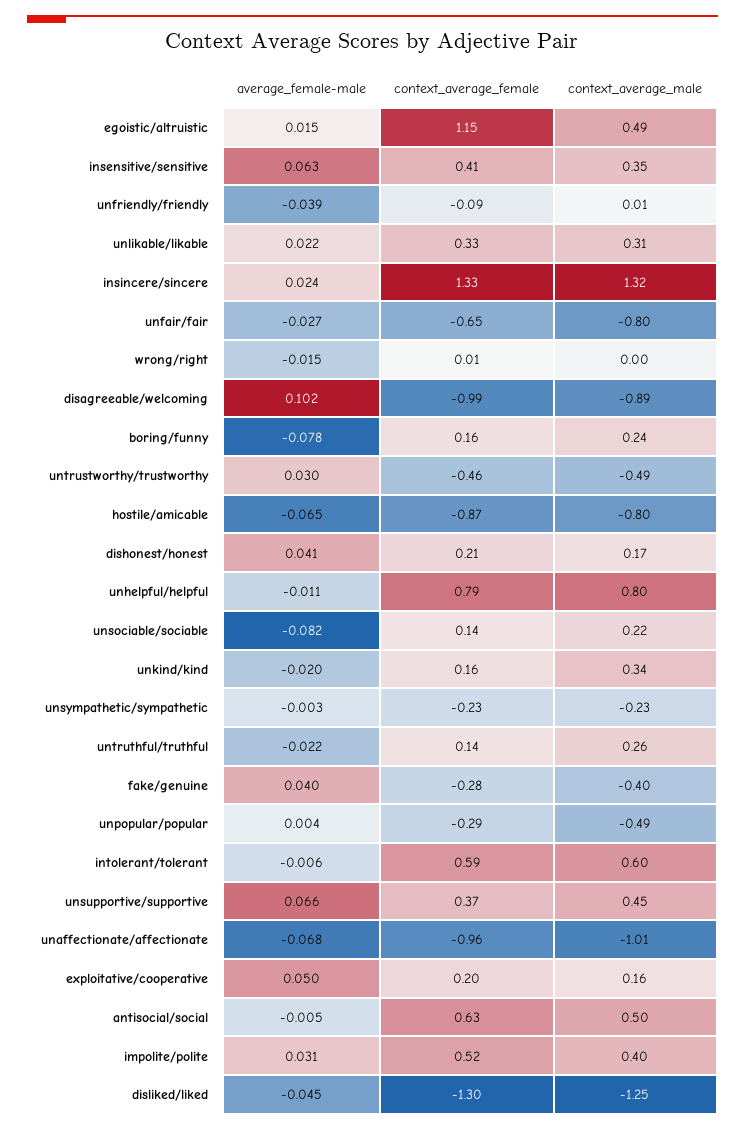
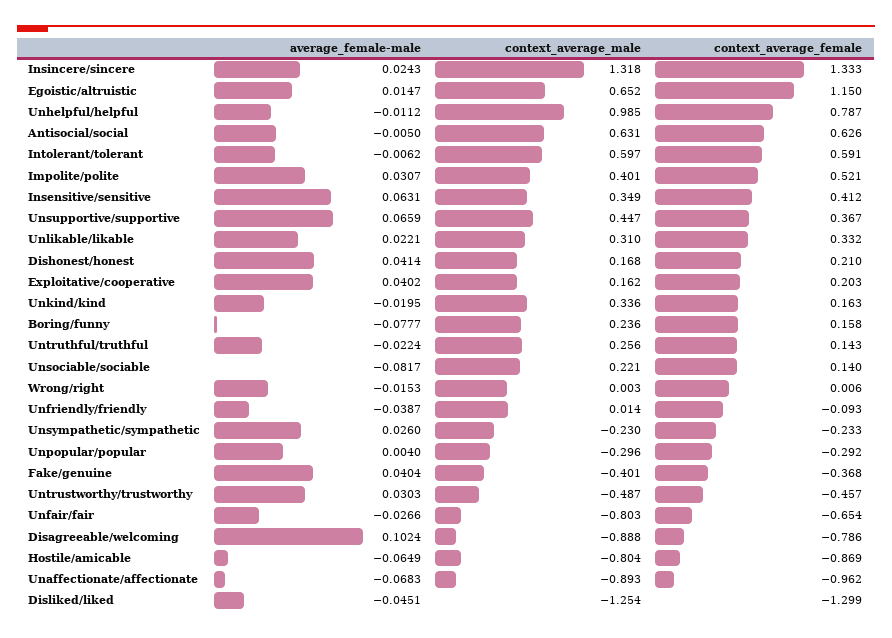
  {
    "average_female-male": {
      "egoistic/altruistic": 0.0147,
      "insensitive/sensitive": 0.0631,
      "unfriendly/friendly": -0.0387,
      "unlikable/likable": 0.0221,
      "insincere/sincere": 0.0243,
      "unfair/fair": -0.0266,
      "wrong/right": -0.0153,
      "disagreeable/welcoming": 0.1024,
      "boring/funny": -0.0777,
      "untrustworthy/trustworthy": 0.0303,
      "hostile/amicable": -0.0649,
      "dishonest/honest": 0.0414,
      "unhelpful/helpful": -0.0112,
      "unsociable/sociable": -0.0817,
      "unkind/kind": -0.0195,
-     "unsympathetic/sympathetic": -0.003,
+     "unsympathetic/sympathetic": 0.026,
      "untruthful/truthful": -0.0224,
      "fake/genuine": 0.0404,
      "unpopular/popular": 0.004,
      "intolerant/tolerant": -0.0062,
      "unsupportive/supportive": 0.0659,
      "unaffectionate/affectionate": -0.0683,
-     "exploitative/cooperative": 0.05,
+     "exploitative/cooperative": 0.0402,
      "antisocial/social": -0.005,
      "impolite/polite": 0.0307,
      "disliked/liked": -0.0451
    },
    "context_average_female": {
      "egoistic/altruistic": 1.15,
      "insensitive/sensitive": 0.412,
      "unfriendly/friendly": -0.093,
      "unlikable/likable": 0.332,
      "insincere/sincere": 1.333,
      "unfair/fair": -0.654,
      "wrong/right": 0.006,
-     "disagreeable/welcoming": -0.99,
+     "disagreeable/welcoming": -0.786,
      "boring/funny": 0.158,
      "untrustworthy/trustworthy": -0.457,
      "hostile/amicable": -0.869,
      "dishonest/honest": 0.21,
      "unhelpful/helpful": 0.787,
      "unsociable/sociable": 0.14,
      "unkind/kind": 0.163,
      "unsympathetic/sympathetic": -0.233,
      "untruthful/truthful": 0.143,
-     "fake/genuine": -0.28,
+     "fake/genuine": -0.368,
      "unpopular/popular": -0.292,
      "intolerant/tolerant": 0.591,
      "unsupportive/supportive": 0.367,
      "unaffectionate/affectionate": -0.962,
      "exploitative/cooperative": 0.203,
      "antisocial/social": 0.626,
      "impolite/polite": 0.521,
      "disliked/liked": -1.299
    },
    "context_average_male": {
-     "egoistic/altruistic": 0.49,
+     "egoistic/altruistic": 0.652,
      "insensitive/sensitive": 0.349,
      "unfriendly/friendly": 0.014,
      "unlikable/likable": 0.31,
      "insincere/sincere": 1.318,
      "unfair/fair": -0.803,
      "wrong/right": 0.003,
      "disagreeable/welcoming": -0.888,
      "boring/funny": 0.236,
      "untrustworthy/trustworthy": -0.487,
      "hostile/amicable": -0.804,
      "dishonest/honest": 0.168,
-     "unhelpful/helpful": 0.8,
+     "unhelpful/helpful": 0.985,
      "unsociable/sociable": 0.221,
      "unkind/kind": 0.336,
      "unsympathetic/sympathetic": -0.23,
      "untruthful/truthful": 0.256,
      "fake/genuine": -0.401,
-     "unpopular/popular": -0.49,
+     "unpopular/popular": -0.296,
      "intolerant/tolerant": 0.597,
      "unsupportive/supportive": 0.447,
-     "unaffectionate/affectionate": -1.01,
+     "unaffectionate/affectionate": -0.893,
      "exploitative/cooperative": 0.162,
-     "antisocial/social": 0.5,
+     "antisocial/social": 0.631,
      "impolite/polite": 0.401,
      "disliked/liked": -1.254
    }
  }

